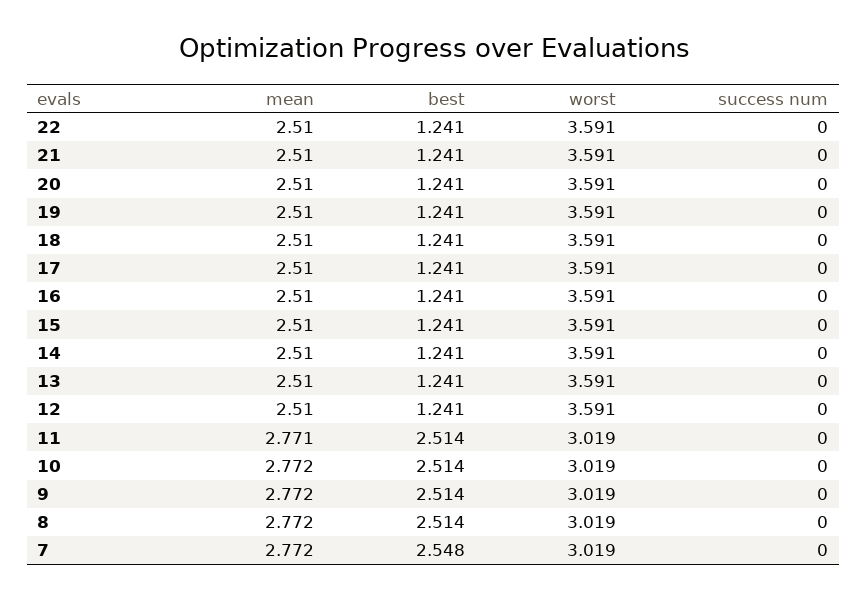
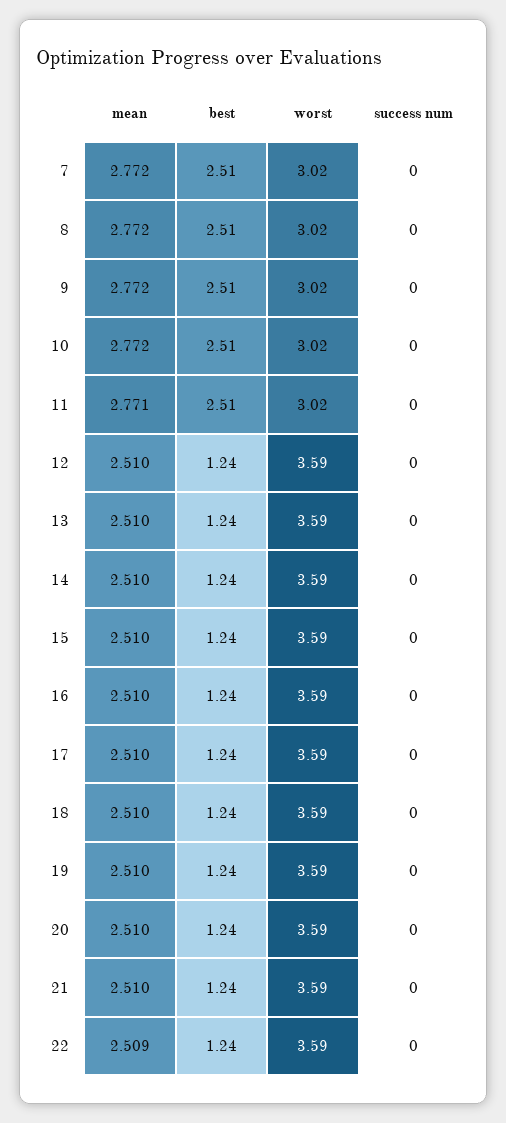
  {
    "mean": {
-     "22": 2.51,
+     "22": 2.509,
      "21": 2.51,
      "20": 2.51,
      "19": 2.51,
      "18": 2.51,
      "17": 2.51,
      "16": 2.51,
      "15": 2.51,
      "14": 2.51,
      "13": 2.51,
      "12": 2.51,
      "11": 2.771,
      "10": 2.772,
      "9": 2.772,
      "8": 2.772,
      "7": 2.772
    },
    "best": {
      "22": 1.241,
      "21": 1.241,
      "20": 1.241,
      "19": 1.241,
      "18": 1.241,
      "17": 1.241,
      "16": 1.241,
      "15": 1.241,
      "14": 1.241,
      "13": 1.241,
      "12": 1.241,
      "11": 2.514,
      "10": 2.514,
      "9": 2.514,
      "8": 2.514,
-     "7": 2.548
+     "7": 2.51
    },
    "worst": {
      "22": 3.591,
      "21": 3.591,
      "20": 3.591,
      "19": 3.591,
      "18": 3.591,
      "17": 3.591,
      "16": 3.591,
      "15": 3.591,
      "14": 3.591,
      "13": 3.591,
      "12": 3.591,
      "11": 3.019,
      "10": 3.019,
      "9": 3.019,
      "8": 3.019,
      "7": 3.019
    },
    "success num": {
      "22": 0,
      "21": 0,
      "20": 0,
      "19": 0,
      "18": 0,
      "17": 0,
      "16": 0,
      "15": 0,
      "14": 0,
      "13": 0,
      "12": 0,
      "11": 0,
      "10": 0,
      "9": 0,
      "8": 0,
      "7": 0
    }
  }

